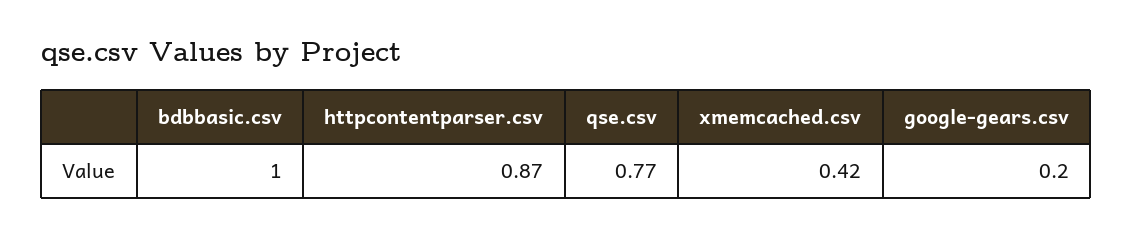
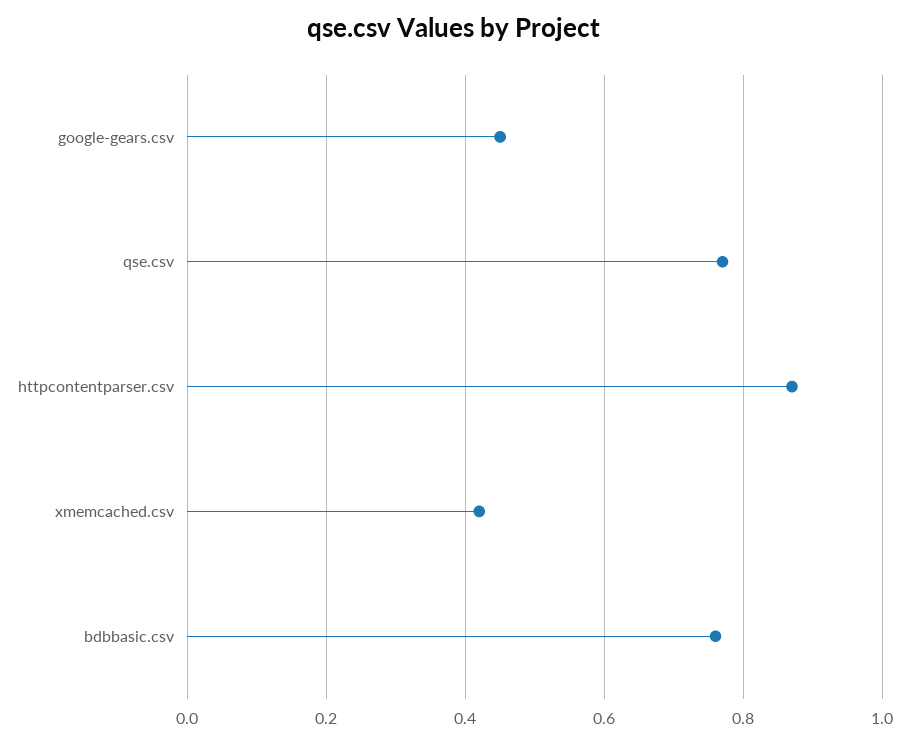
  {
-   "bdbbasic.csv": 1,
+   "bdbbasic.csv": 0.75,
    "httpcontentparser.csv": 0.87,
    "qse.csv": 0.77,
    "xmemcached.csv": 0.42,
-   "google-gears.csv": 0.2
+   "google-gears.csv": 0.45
  }

